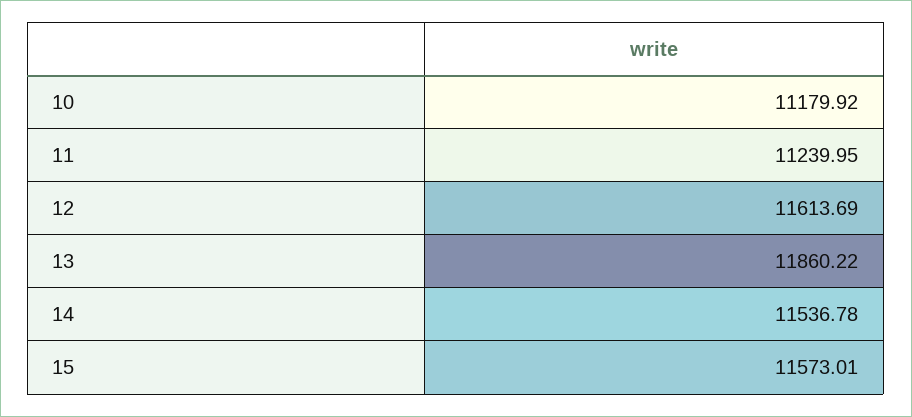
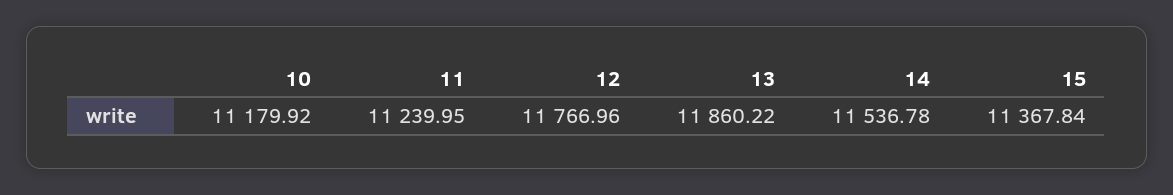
  {
    "10": 11179.92,
    "11": 11239.95,
-   "12": 11613.69,
+   "12": 11766.96,
    "13": 11860.22,
    "14": 11536.78,
-   "15": 11573.01
+   "15": 11367.84
  }

